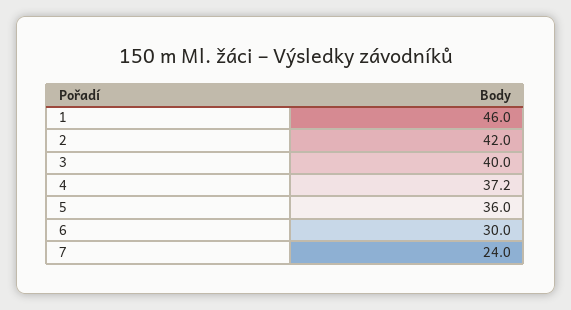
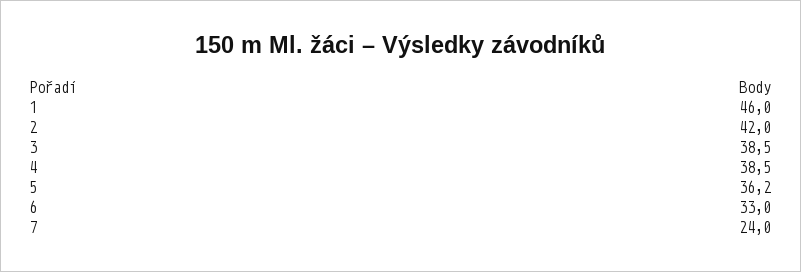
  {
    "1": 46,
    "2": 42,
-   "3": 40,
+   "3": 38.5,
-   "4": 37.2,
+   "4": 38.5,
-   "5": 36,
+   "5": 36.2,
-   "6": 30,
+   "6": 33,
    "7": 24
  }

